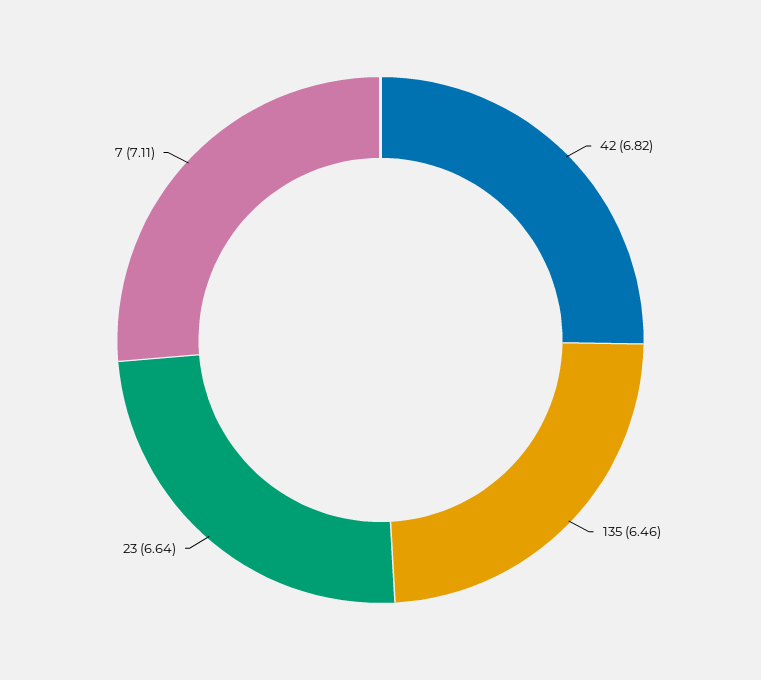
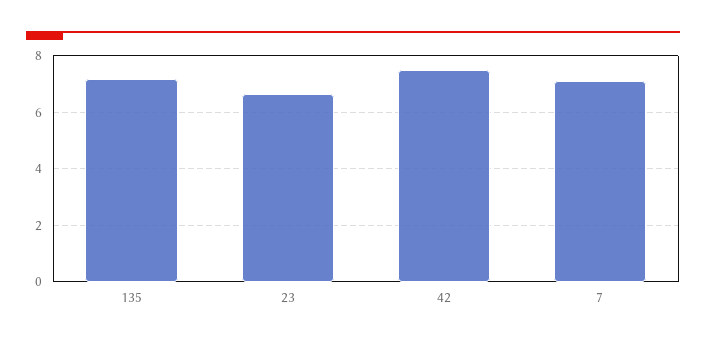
  {
-   "42": 6.82,
+   "42": 7.5,
-   "135": 6.46,
+   "135": 7.25,
    "23": 6.64,
    "7": 7.11
  }

